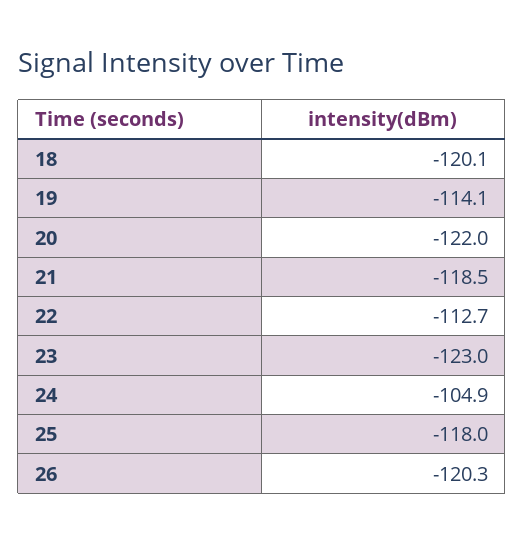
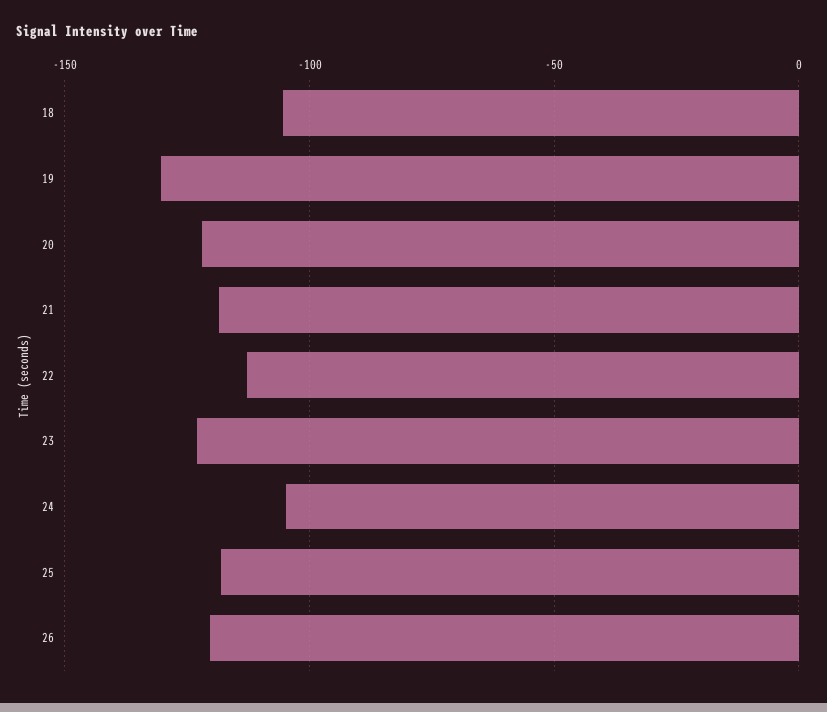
  {
-   "18": -120.1,
+   "18": -105,
-   "19": -114.1,
+   "19": -130,
    "20": -122,
    "21": -118.5,
    "22": -112.7,
    "23": -123,
    "24": -104.9,
    "25": -118,
    "26": -120.3
  }

